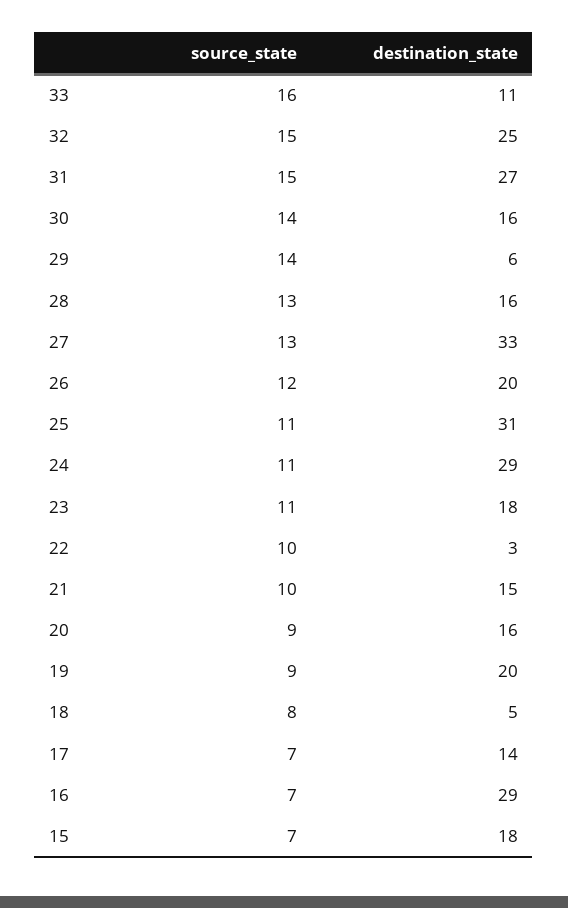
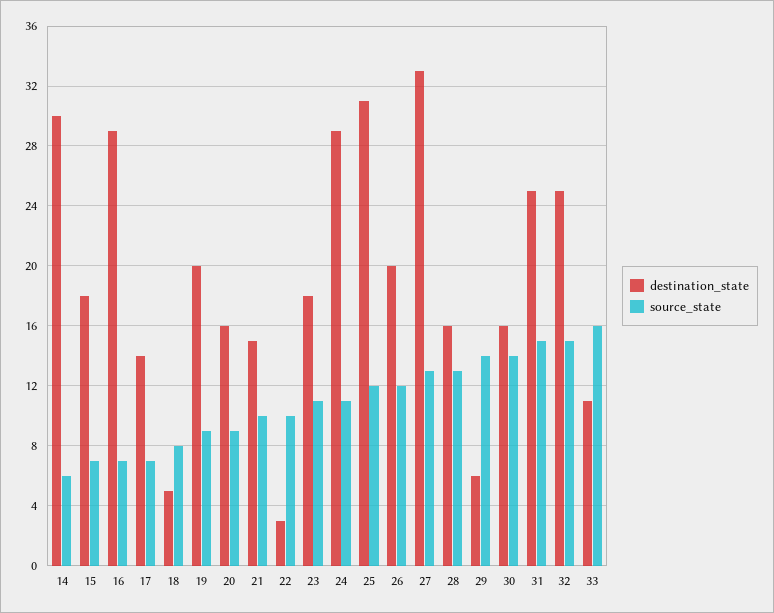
  {
    "source_state": {
      "33": 16,
      "32": 15,
      "31": 15,
      "30": 14,
      "29": 14,
      "28": 13,
      "27": 13,
      "26": 12,
-     "25": 11,
+     "25": 12,
      "24": 11,
      "23": 11,
      "22": 10,
      "21": 10,
      "20": 9,
      "19": 9,
      "18": 8,
      "17": 7,
      "16": 7,
-     "15": 7
+     "15": 7,
+     "14": 6
    },
    "destination_state": {
      "33": 11,
      "32": 25,
-     "31": 27,
+     "31": 25,
      "30": 16,
      "29": 6,
      "28": 16,
      "27": 33,
      "26": 20,
      "25": 31,
      "24": 29,
      "23": 18,
      "22": 3,
      "21": 15,
      "20": 16,
      "19": 20,
      "18": 5,
      "17": 14,
      "16": 29,
-     "15": 18
+     "15": 18,
+     "14": 30
    }
  }

